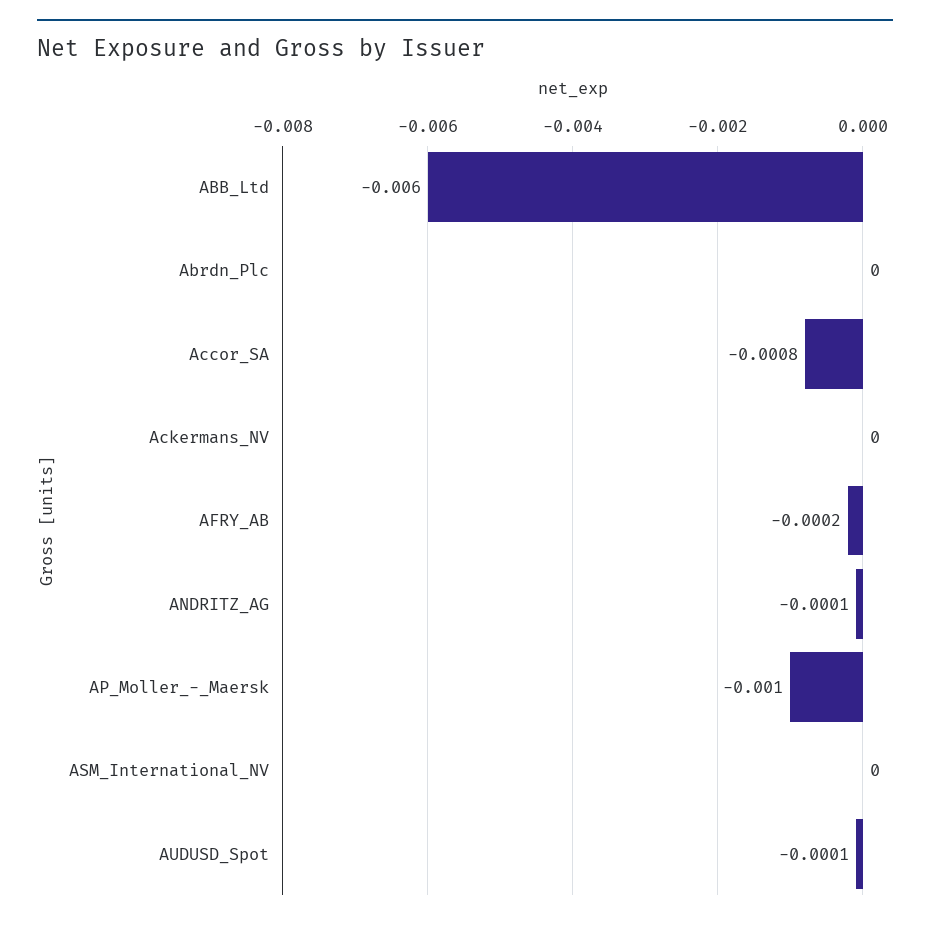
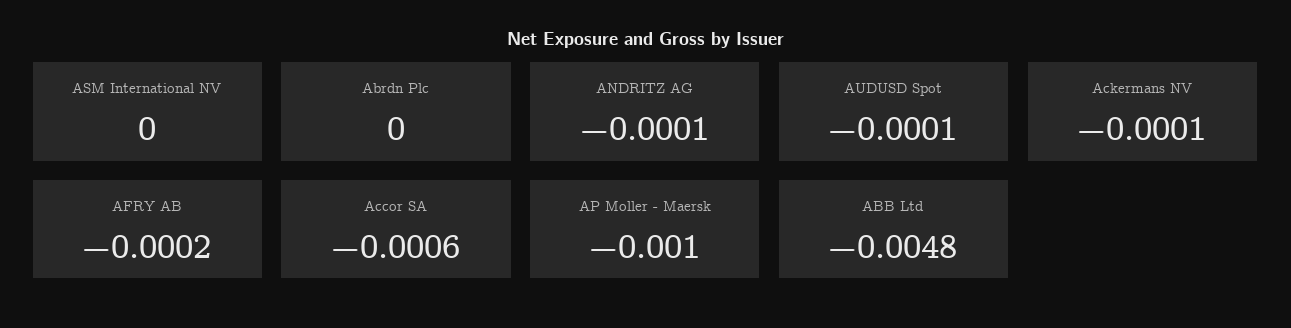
  {
-   "ABB_Ltd": -0.006,
+   "ABB_Ltd": -0.0048,
    "Abrdn_Plc": 0,
-   "Accor_SA": -0.0008,
+   "Accor_SA": -0.0006,
-   "Ackermans_NV": 0,
+   "Ackermans_NV": -0.0001,
    "AFRY_AB": -0.0002,
    "ANDRITZ_AG": -0.0001,
    "AP_Moller_-_Maersk": -0.001,
    "ASM_International_NV": 0,
    "AUDUSD_Spot": -0.0001
  }

